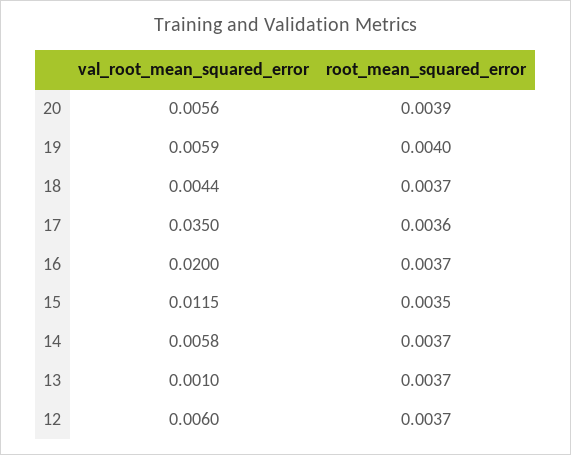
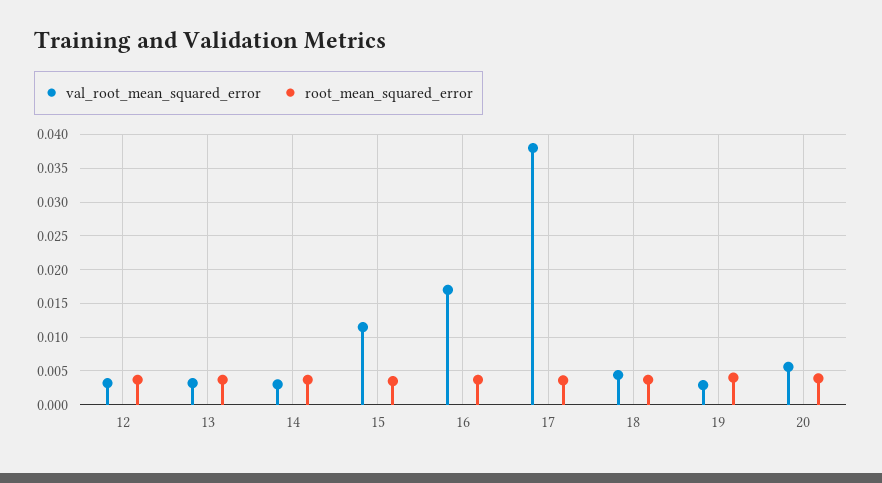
  {
    "val_root_mean_squared_error": {
      "20": 0.0056,
-     "19": 0.0059,
+     "19": 0.003,
      "18": 0.0044,
-     "17": 0.035,
+     "17": 0.038,
-     "16": 0.02,
+     "16": 0.017,
      "15": 0.0115,
-     "14": 0.0058,
+     "14": 0.003,
-     "13": 0.001,
+     "13": 0.003,
-     "12": 0.006
+     "12": 0.003
    },
    "root_mean_squared_error": {
      "20": 0.0039,
      "19": 0.004,
      "18": 0.0037,
      "17": 0.0036,
      "16": 0.0037,
      "15": 0.0035,
      "14": 0.0037,
      "13": 0.0037,
      "12": 0.0037
    }
  }

